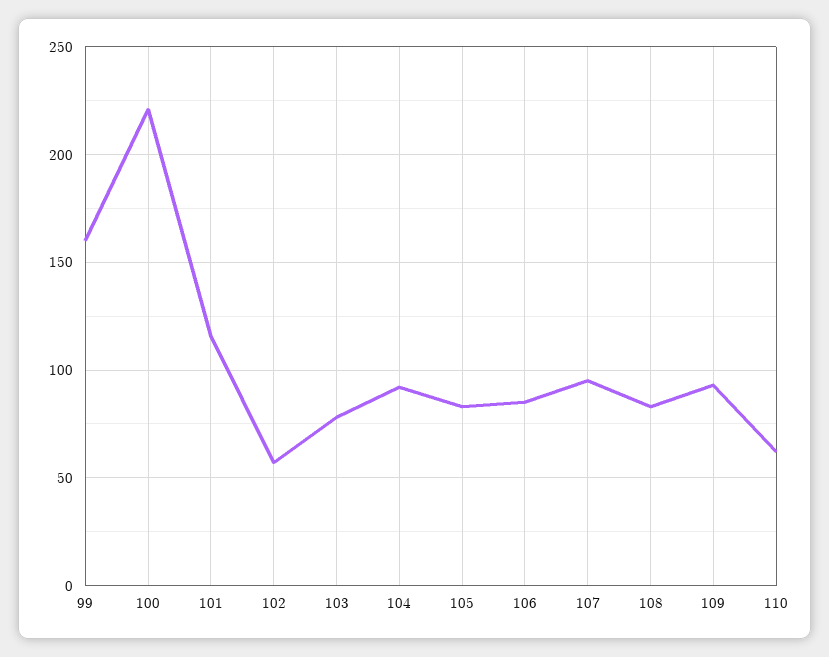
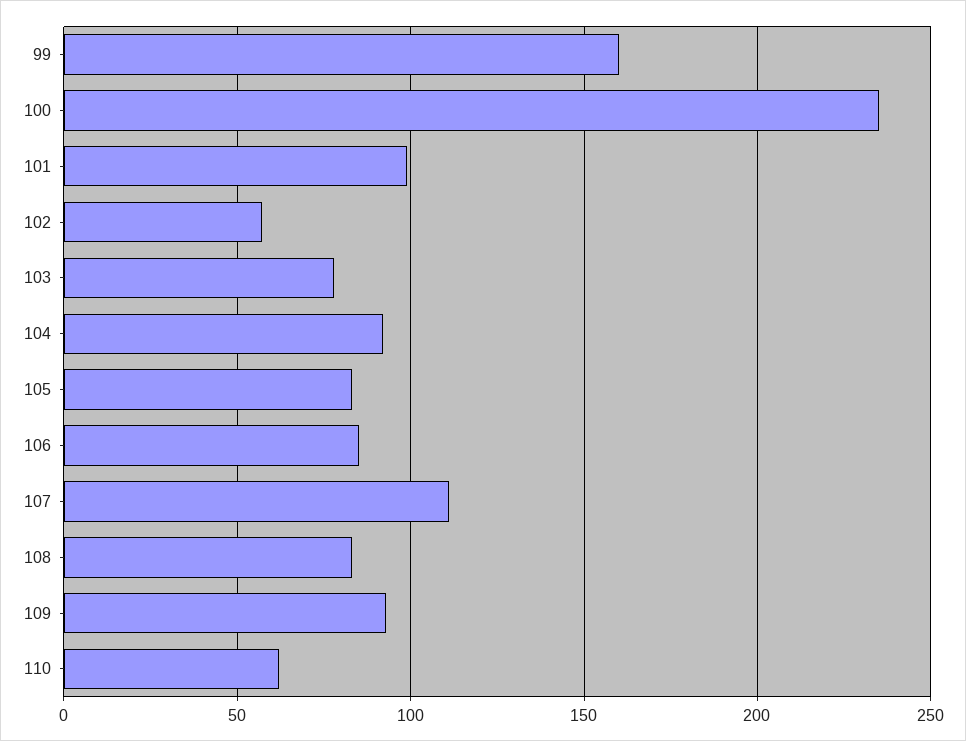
  {
    "99": 160,
-   "100": 220,
+   "100": 235,
-   "101": 115,
+   "101": 100,
    "102": 55,
    "103": 80,
    "104": 90,
    "105": 85,
    "106": 85,
-   "107": 95,
+   "107": 110,
    "108": 85,
    "109": 95,
    "110": 60
  }

